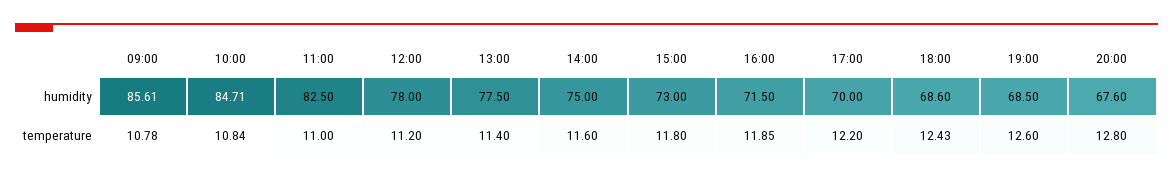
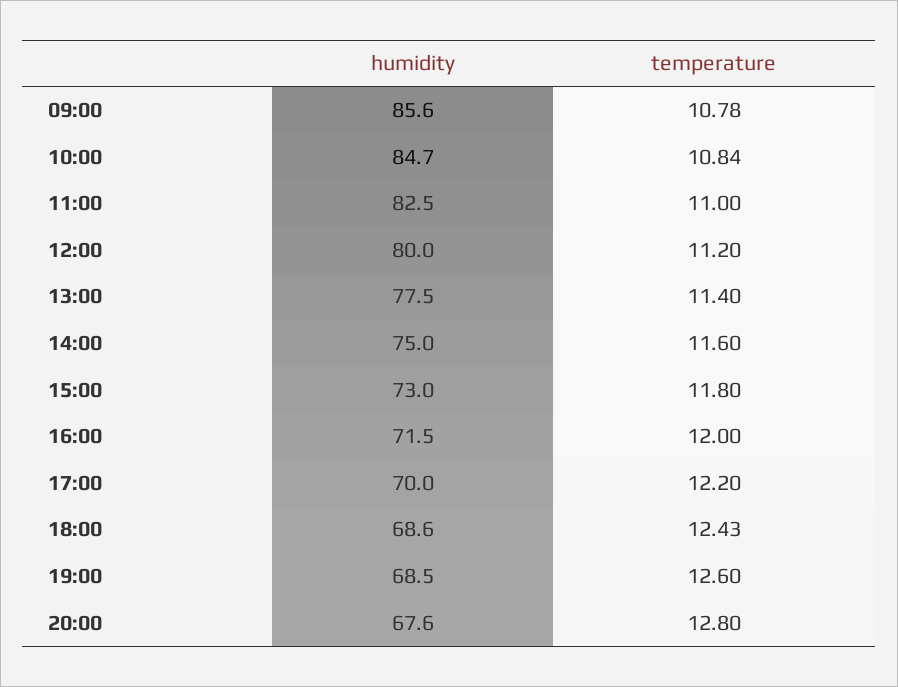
  {
    "09:00": {
      "humidity": 85.61,
      "temperature": 10.78
    },
    "10:00": {
      "humidity": 84.71,
      "temperature": 10.84
    },
    "11:00": {
      "humidity": 82.5,
      "temperature": 11
    },
    "12:00": {
-     "humidity": 78,
+     "humidity": 80,
      "temperature": 11.2
    },
    "13:00": {
      "humidity": 77.5,
      "temperature": 11.4
    },
    "14:00": {
      "humidity": 75,
      "temperature": 11.6
    },
    "15:00": {
      "humidity": 73,
      "temperature": 11.8
    },
    "16:00": {
      "humidity": 71.5,
-     "temperature": 11.85
+     "temperature": 12
    },
    "17:00": {
      "humidity": 70,
      "temperature": 12.2
    },
    "18:00": {
      "humidity": 68.6,
      "temperature": 12.43
    },
    "19:00": {
      "humidity": 68.5,
      "temperature": 12.6
    },
    "20:00": {
      "humidity": 67.6,
      "temperature": 12.8
    }
  }

